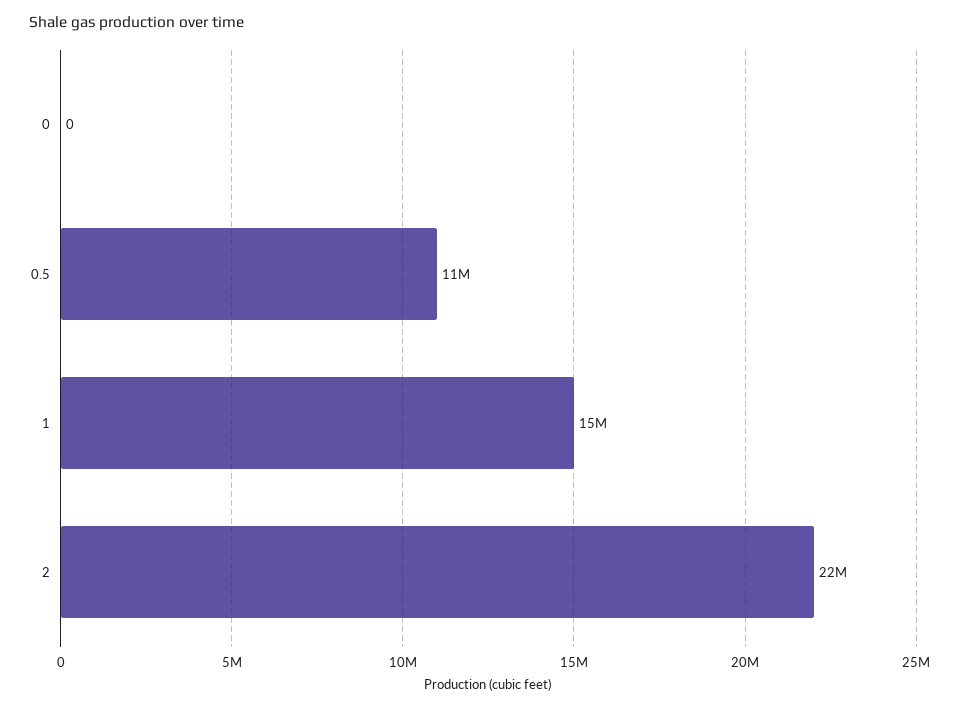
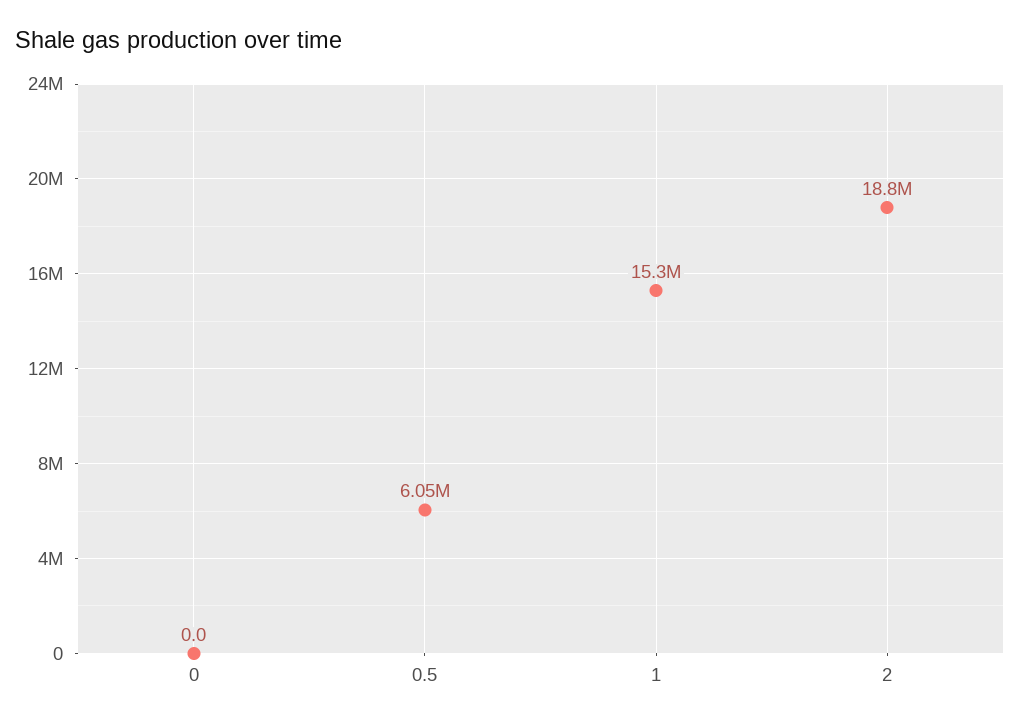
  {
    "0": 0,
-   "0.5": 11000000,
+   "0.5": 6050000,
    "1": 15300000,
-   "2": 22000000
+   "2": 18800000
  }

